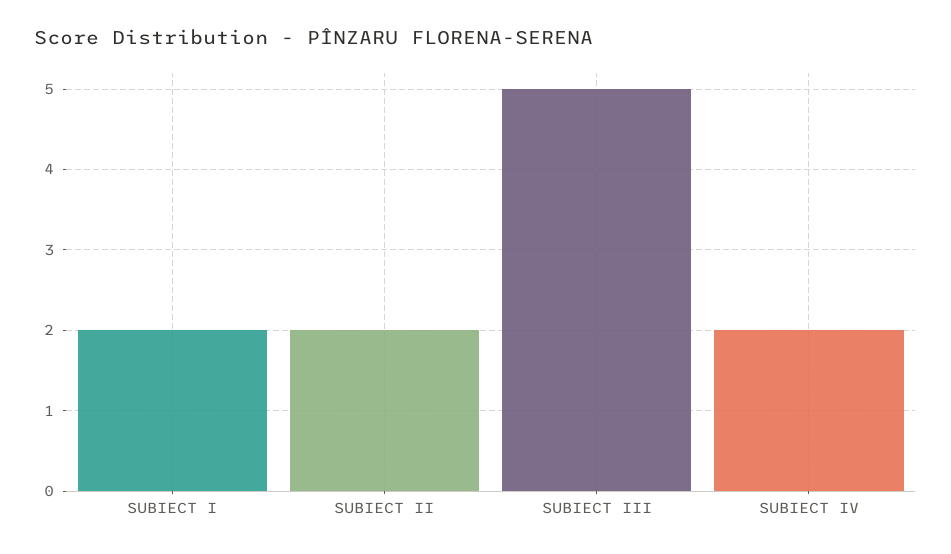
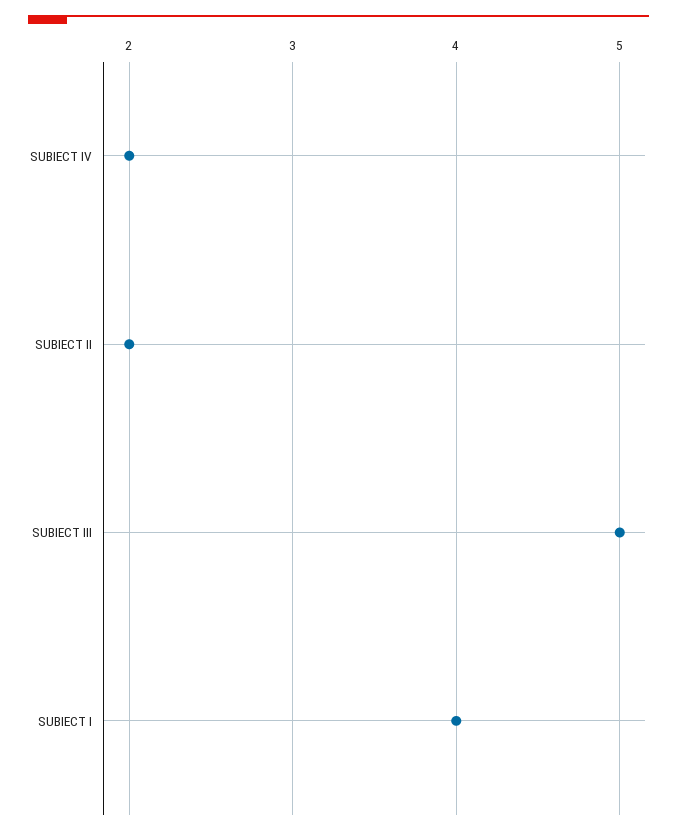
  {
-   "SUBIECT I": 2,
+   "SUBIECT I": 4,
    "SUBIECT II": 2,
    "SUBIECT III": 5,
    "SUBIECT IV": 2
  }

